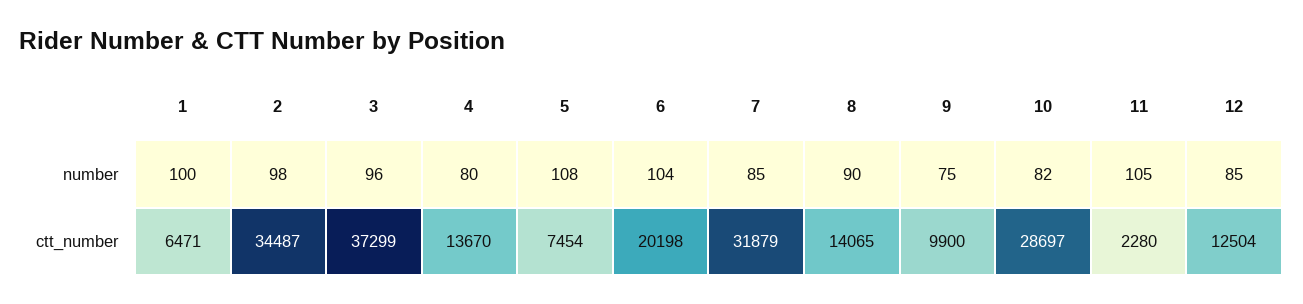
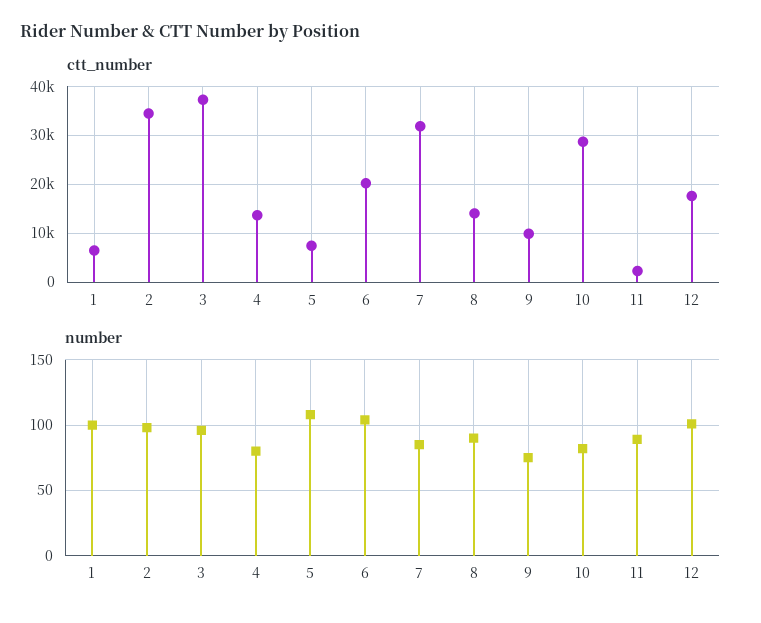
  {
    "number": {
      "1": 100,
      "2": 98,
      "3": 96,
      "4": 80,
      "5": 108,
      "6": 104,
      "7": 85,
      "8": 90,
      "9": 75,
      "10": 82,
-     "11": 105,
+     "11": 90,
-     "12": 85
+     "12": 100
    },
    "ctt_number": {
      "1": 6471,
      "2": 34487,
      "3": 37299,
      "4": 13670,
      "5": 7454,
      "6": 20198,
      "7": 31879,
      "8": 14065,
      "9": 9900,
      "10": 28697,
      "11": 2280,
-     "12": 12504
+     "12": 18000
    }
  }

